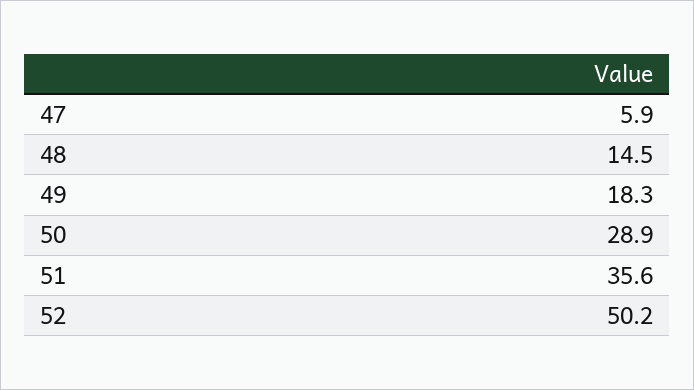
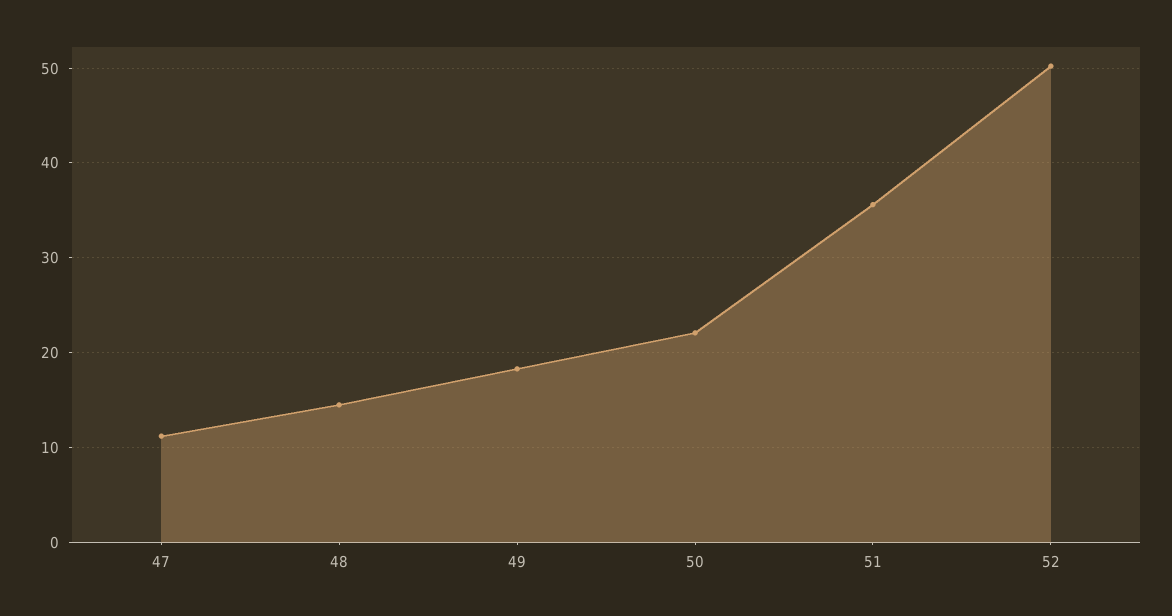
  {
-   "47": 5.9,
+   "47": 11,
    "48": 14.5,
    "49": 18.3,
-   "50": 28.9,
+   "50": 22,
    "51": 35.6,
    "52": 50.2
  }

